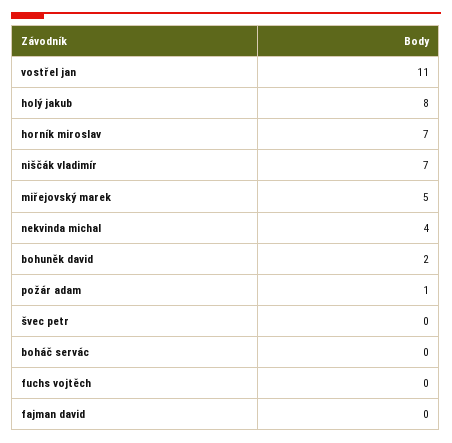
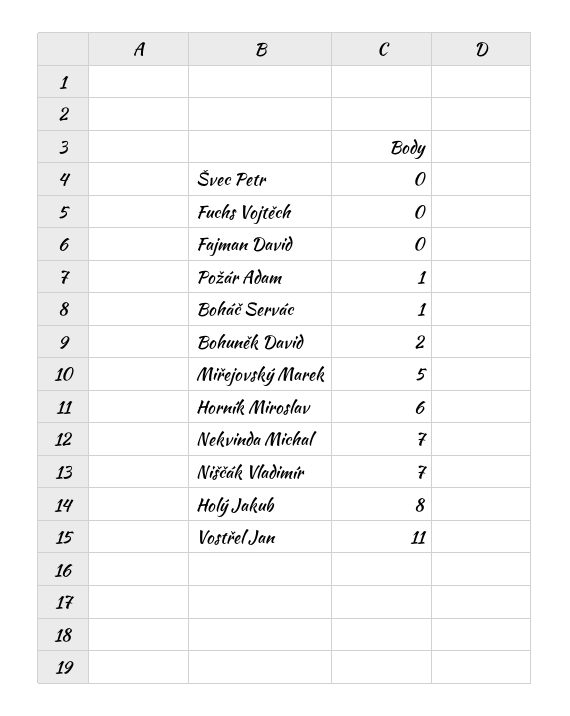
  {
    "vostřel jan": 11,
    "holý jakub": 8,
-   "horník miroslav": 7,
+   "horník miroslav": 6,
    "niščák vladimír": 7,
    "miřejovský marek": 5,
-   "nekvinda michal": 4,
+   "nekvinda michal": 7,
    "bohuněk david": 2,
    "požár adam": 1,
    "švec petr": 0,
-   "boháč servác": 0,
+   "boháč servác": 1,
    "fuchs vojtěch": 0,
    "fajman david": 0
  }

